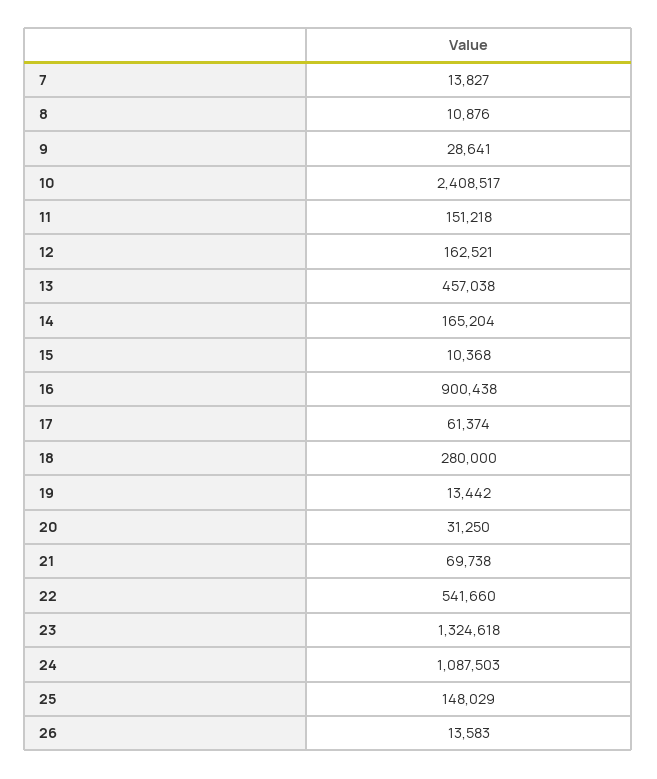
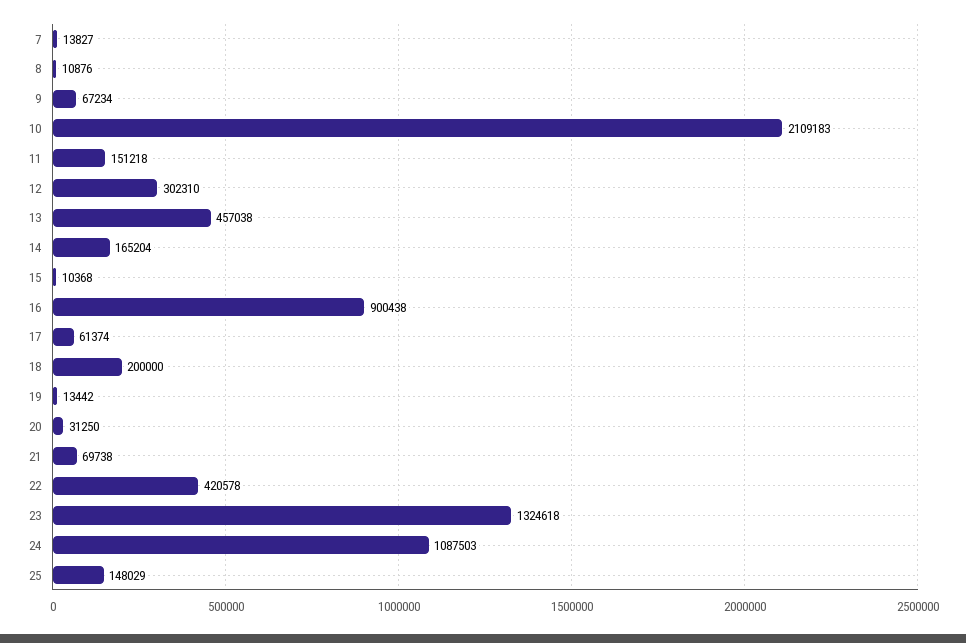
  {
    "7": 13827,
    "8": 10876,
-   "9": 28641,
+   "9": 67234,
-   "10": 2408517,
+   "10": 2109183,
    "11": 151218,
-   "12": 162521,
+   "12": 302310,
    "13": 457038,
    "14": 165204,
    "15": 10368,
    "16": 900438,
    "17": 61374,
-   "18": 280000,
+   "18": 200000,
    "19": 13442,
    "20": 31250,
    "21": 69738,
-   "22": 541660,
+   "22": 420578,
    "23": 1324618,
    "24": 1087503,
-   "25": 148029,
+   "25": 148029
-   "26": 13583
  }

